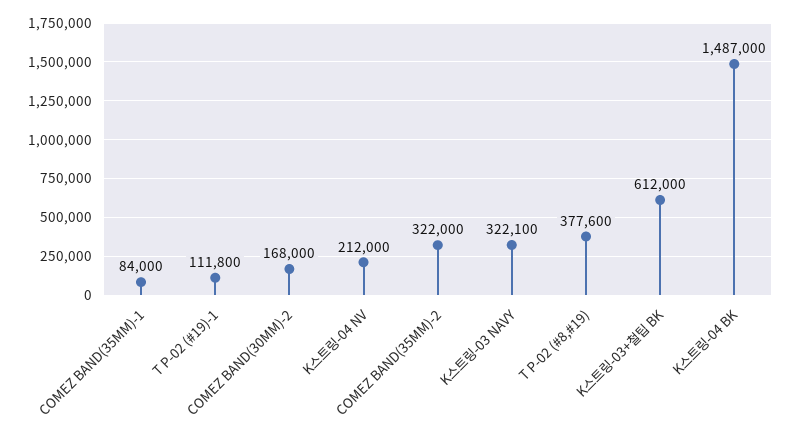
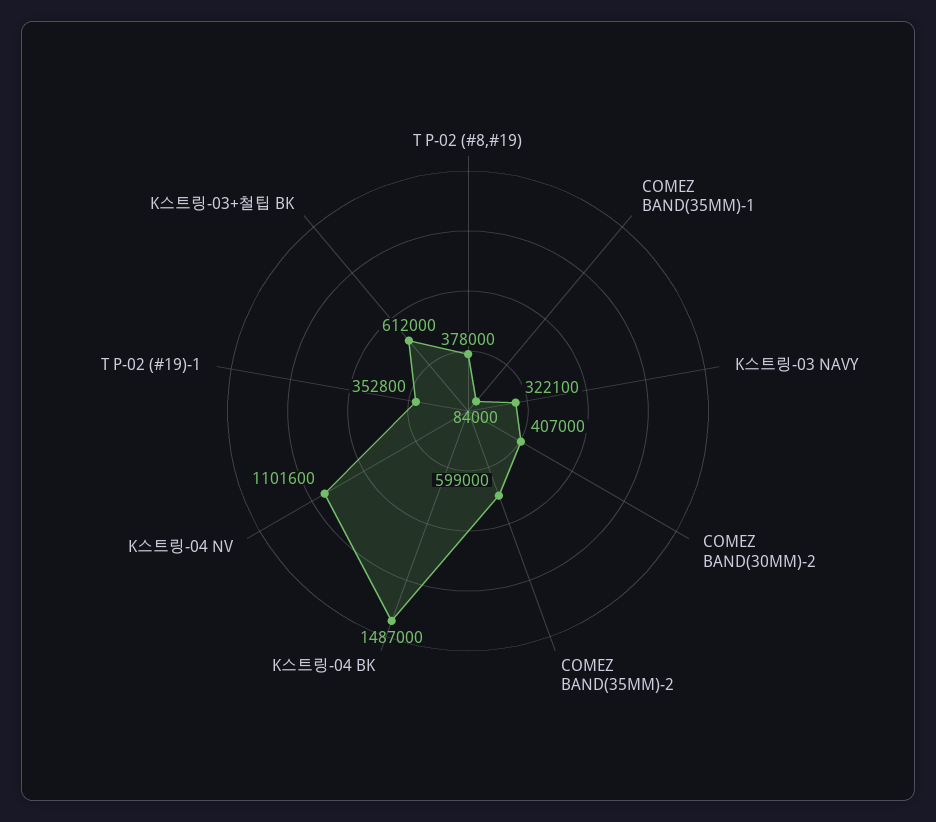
  {
    "COMEZ BAND(35MM)-1": 84000,
-   "T P-02 (#19)-1": 111800,
+   "T P-02 (#19)-1": 352800,
-   "COMEZ BAND(30MM)-2": 168000,
+   "COMEZ BAND(30MM)-2": 407000,
-   "K스트링-04 NV": 212000,
+   "K스트링-04 NV": 1101600,
-   "COMEZ BAND(35MM)-2": 322000,
+   "COMEZ BAND(35MM)-2": 599000,
    "K스트링-03 NAVY": 322100,
-   "T P-02 (#8,#19)": 377600,
+   "T P-02 (#8,#19)": 378000,
    "K스트링-03+철팁 BK": 612000,
    "K스트링-04 BK": 1487000
  }

